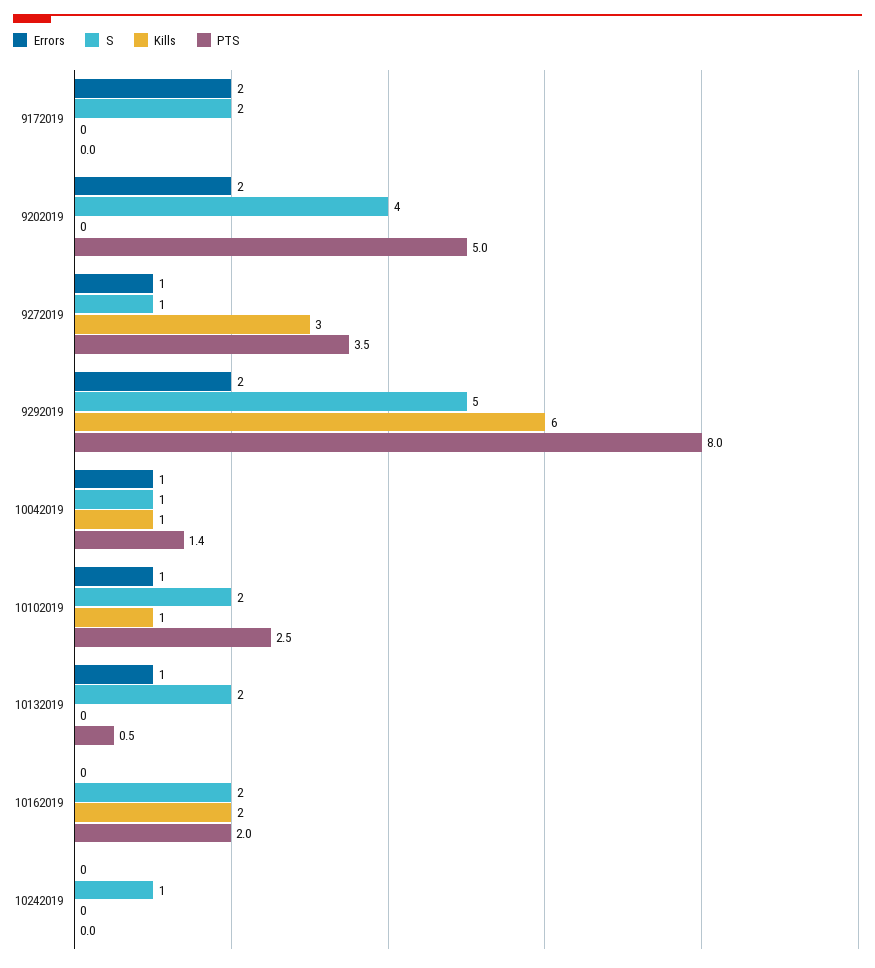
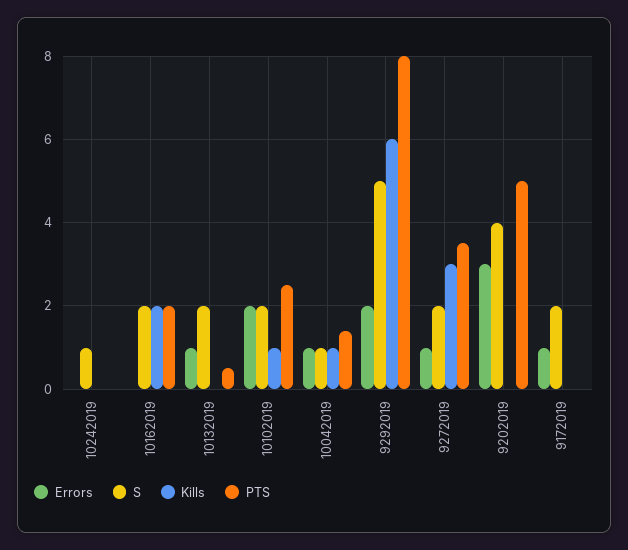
  {
    "Errors": {
-     "9172019": 2,
+     "9172019": 1,
-     "9202019": 2,
+     "9202019": 3,
      "9272019": 1,
      "9292019": 2,
      "10042019": 1,
-     "10102019": 1,
+     "10102019": 2,
      "10132019": 1,
      "10162019": 0,
      "10242019": 0
    },
    "S": {
      "9172019": 2,
      "9202019": 4,
-     "9272019": 1,
+     "9272019": 2,
      "9292019": 5,
      "10042019": 1,
      "10102019": 2,
      "10132019": 2,
      "10162019": 2,
      "10242019": 1
    },
    "Kills": {
      "9172019": 0,
      "9202019": 0,
      "9272019": 3,
      "9292019": 6,
      "10042019": 1,
      "10102019": 1,
      "10132019": 0,
      "10162019": 2,
      "10242019": 0
    },
    "PTS": {
      "9172019": 0,
      "9202019": 5,
      "9272019": 3.5,
      "9292019": 8,
      "10042019": 1.4,
      "10102019": 2.5,
      "10132019": 0.5,
      "10162019": 2,
      "10242019": 0
    }
  }

